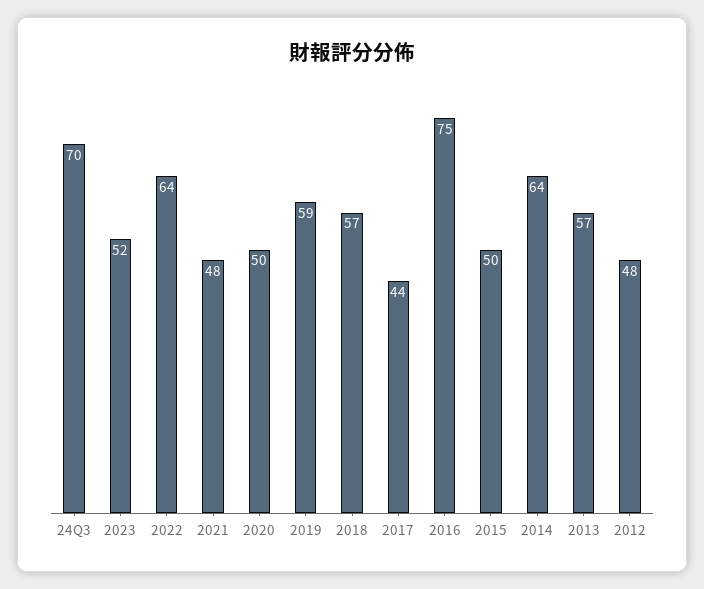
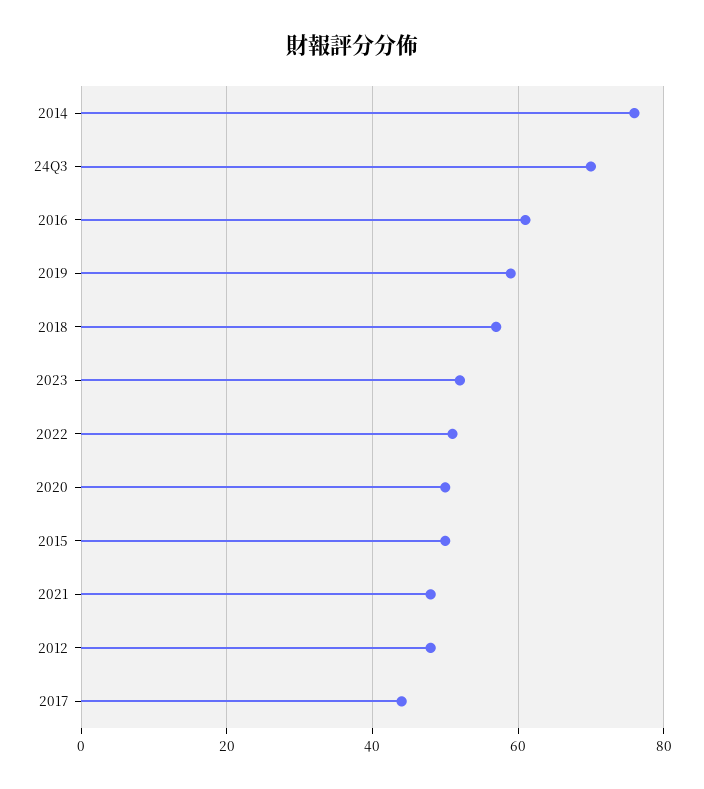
  {
    "24Q3": 70,
    "2023": 52,
-   "2022": 64,
+   "2022": 50,
    "2021": 48,
    "2020": 50,
    "2019": 59,
    "2018": 57,
    "2017": 44,
-   "2016": 75,
+   "2016": 60,
    "2015": 50,
-   "2014": 64,
+   "2014": 75,
-   "2013": 57,
    "2012": 48
  }

